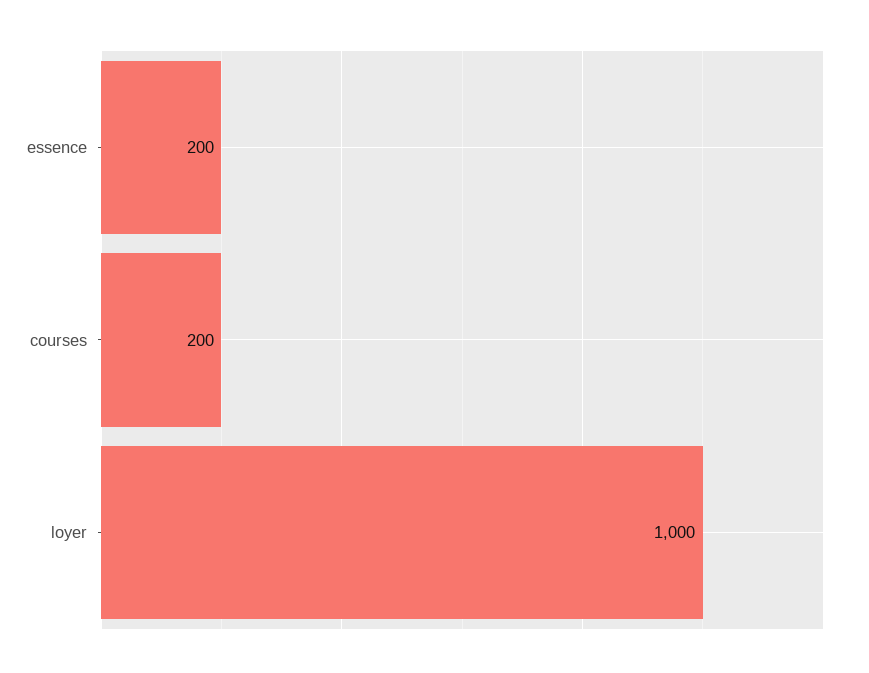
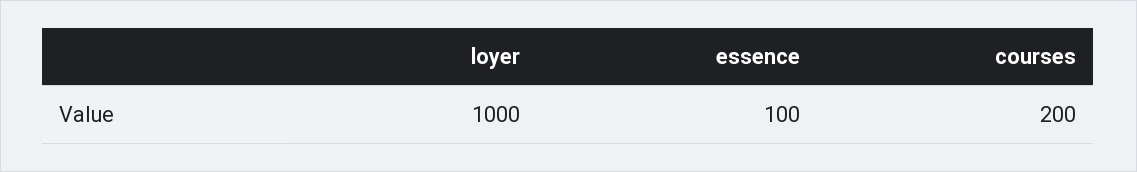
  {
-   "essence": 200,
+   "essence": 100,
    "courses": 200,
    "loyer": 1000
  }

